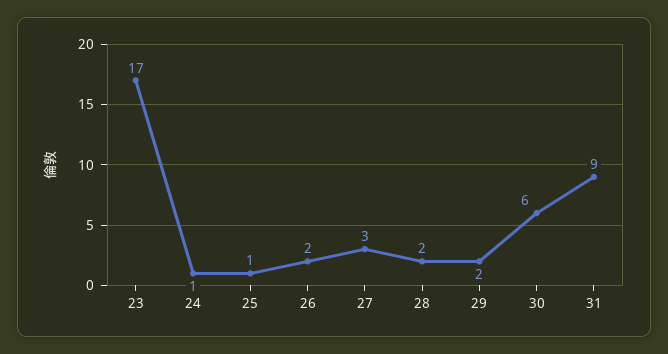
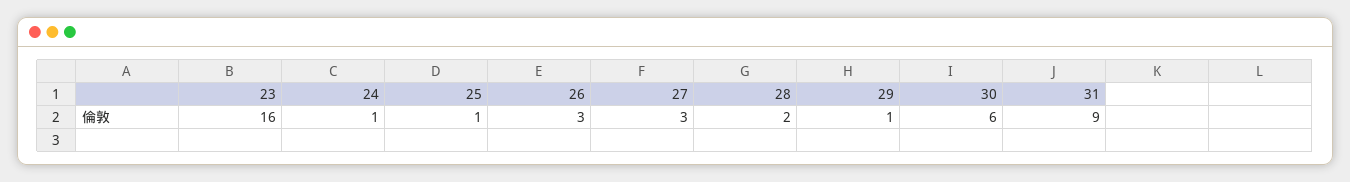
  {
-   "23": 17,
+   "23": 16,
    "24": 1,
    "25": 1,
-   "26": 2,
+   "26": 3,
    "27": 3,
    "28": 2,
-   "29": 2,
+   "29": 1,
    "30": 6,
    "31": 9
  }

